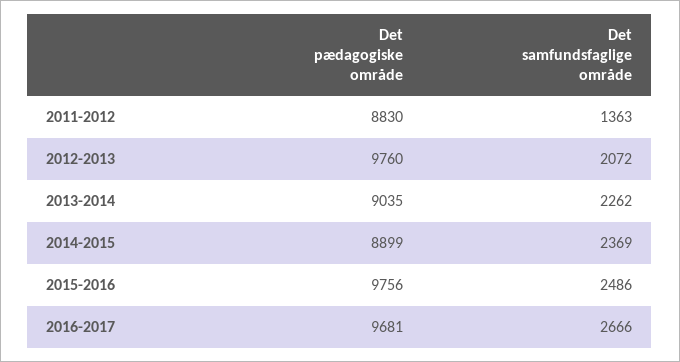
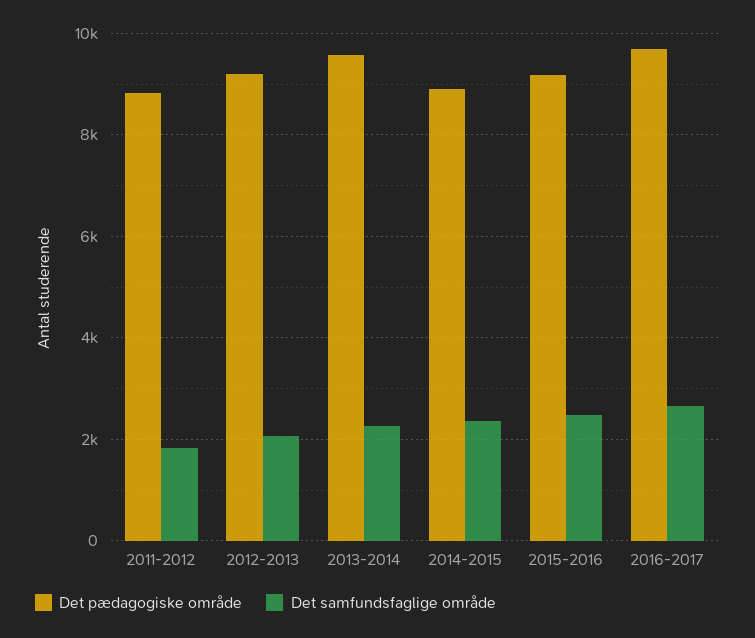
  {
    "Det pædagogiske område": {
      "2011-2012": 8830,
-     "2012-2013": 9760,
+     "2012-2013": 9200,
-     "2013-2014": 9035,
+     "2013-2014": 9600,
      "2014-2015": 8899,
-     "2015-2016": 9756,
+     "2015-2016": 9200,
      "2016-2017": 9681
    },
    "Det samfundsfaglige område": {
-     "2011-2012": 1363,
+     "2011-2012": 1800,
      "2012-2013": 2072,
      "2013-2014": 2262,
      "2014-2015": 2369,
      "2015-2016": 2486,
      "2016-2017": 2666
    }
  }

